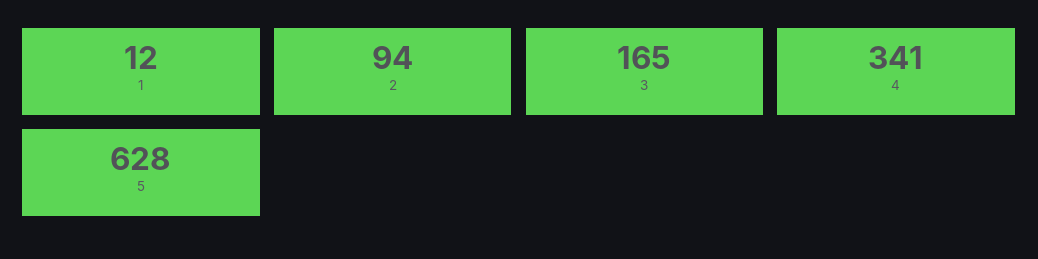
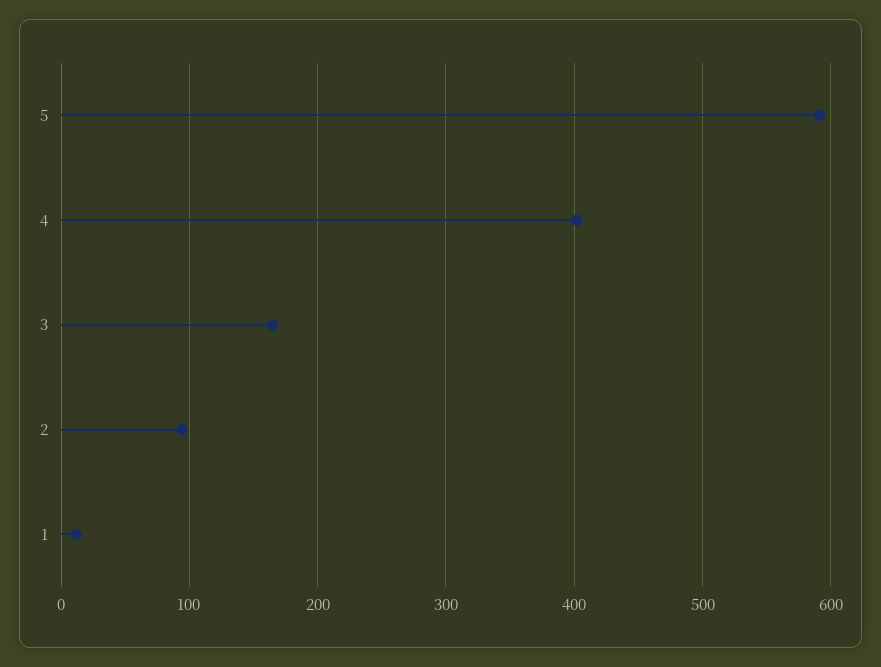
  {
    "1": 12,
    "2": 94,
    "3": 165,
-   "4": 341,
+   "4": 400,
-   "5": 628
+   "5": 590
  }

